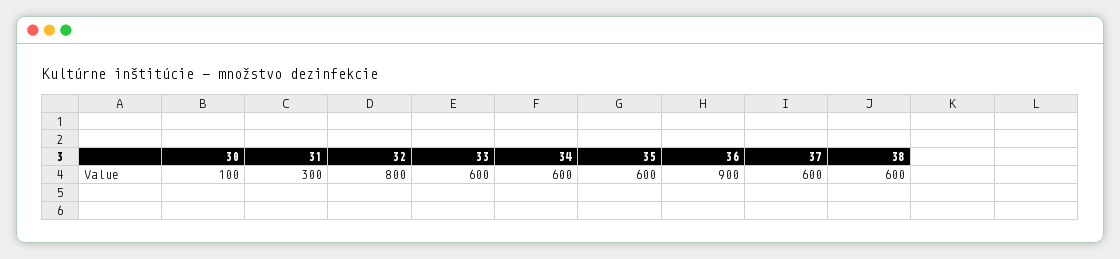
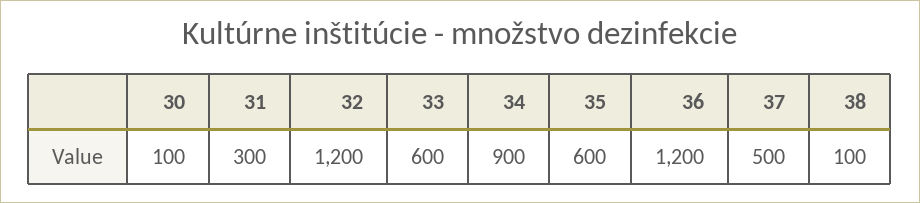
  {
    "30": 100,
    "31": 300,
-   "32": 800,
+   "32": 1200,
    "33": 600,
-   "34": 600,
+   "34": 900,
    "35": 600,
-   "36": 900,
+   "36": 1200,
-   "37": 600,
+   "37": 500,
-   "38": 600
+   "38": 100
  }

